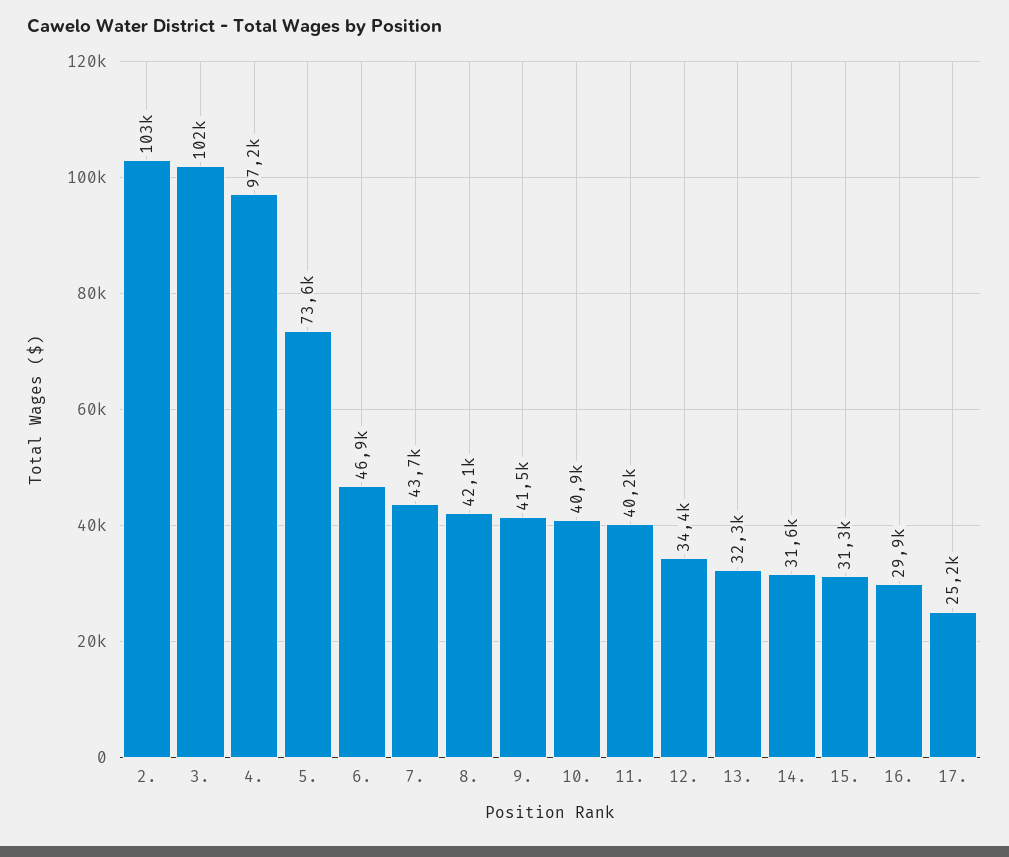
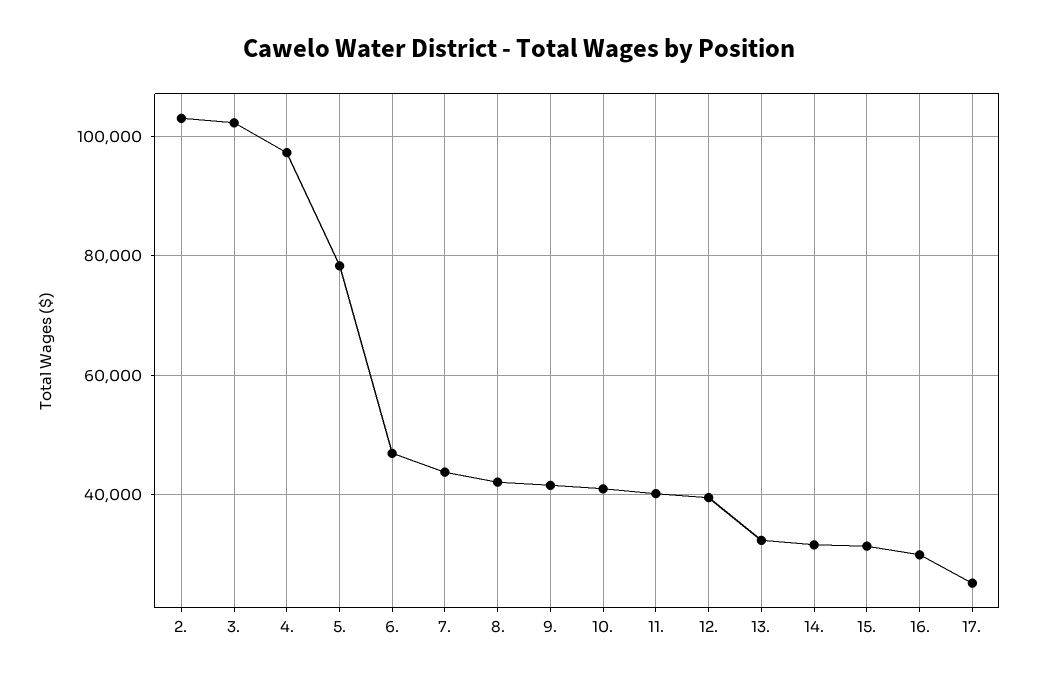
  {
    "2.": 103000,
    "3.": 102000,
    "4.": 97200,
-   "5.": 73600,
+   "5.": 78000,
    "6.": 46900,
    "7.": 43700,
    "8.": 42100,
    "9.": 41500,
    "10.": 40900,
    "11.": 40200,
-   "12.": 34400,
+   "12.": 40000,
    "13.": 32300,
    "14.": 31600,
    "15.": 31300,
    "16.": 29900,
    "17.": 25200
  }

